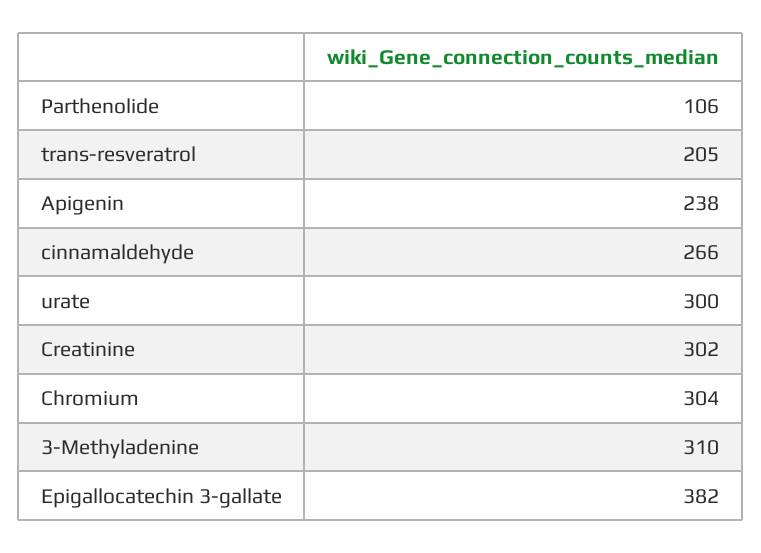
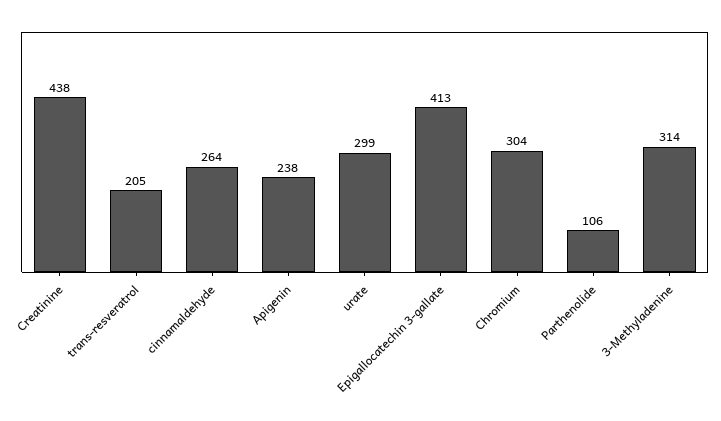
  {
    "Parthenolide": 106,
    "trans-resveratrol": 205,
    "Apigenin": 238,
-   "cinnamaldehyde": 266,
+   "cinnamaldehyde": 264,
-   "urate": 300,
+   "urate": 299,
-   "Creatinine": 302,
+   "Creatinine": 438,
    "Chromium": 304,
-   "3-Methyladenine": 310,
+   "3-Methyladenine": 314,
-   "Epigallocatechin 3-gallate": 382
+   "Epigallocatechin 3-gallate": 413
  }

